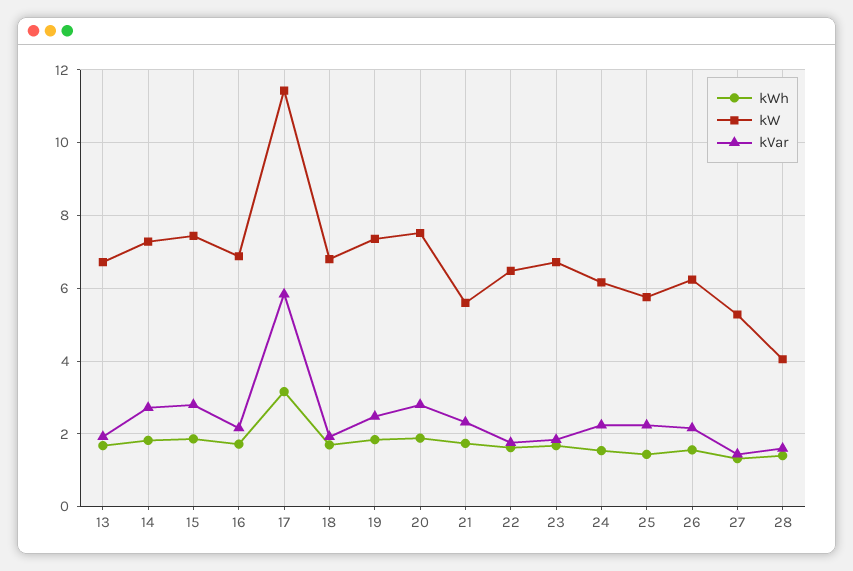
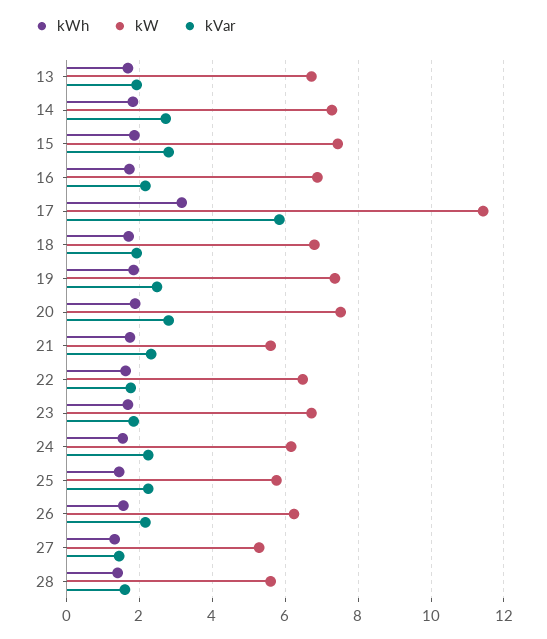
  {
    "kWh": {
      "13": 1.6,
      "14": 1.8,
      "15": 1.8,
      "16": 1.8,
      "17": 3.2,
      "18": 1.8,
      "19": 1.8,
      "20": 1.8,
      "21": 1.8,
      "22": 1.6,
      "23": 1.6,
      "24": 1.6,
      "25": 1.4,
      "26": 1.6,
      "27": 1.4,
      "28": 1.4
    },
    "kW": {
      "13": 6.8,
      "14": 7.2,
      "15": 7.4,
      "16": 6.8,
      "17": 11.4,
      "18": 6.8,
      "19": 7.4,
      "20": 7.6,
      "21": 5.6,
      "22": 6.4,
      "23": 6.8,
      "24": 6.2,
      "25": 5.8,
      "26": 6.2,
      "27": 5.2,
-     "28": 4
+     "28": 5.6
    },
    "kVar": {
      "13": 2,
      "14": 2.8,
      "15": 2.8,
      "16": 2.2,
      "17": 5.8,
      "18": 2,
      "19": 2.4,
      "20": 2.8,
      "21": 2.4,
      "22": 1.8,
      "23": 1.8,
      "24": 2.2,
      "25": 2.2,
      "26": 2.2,
      "27": 1.4,
      "28": 1.6
    }
  }

